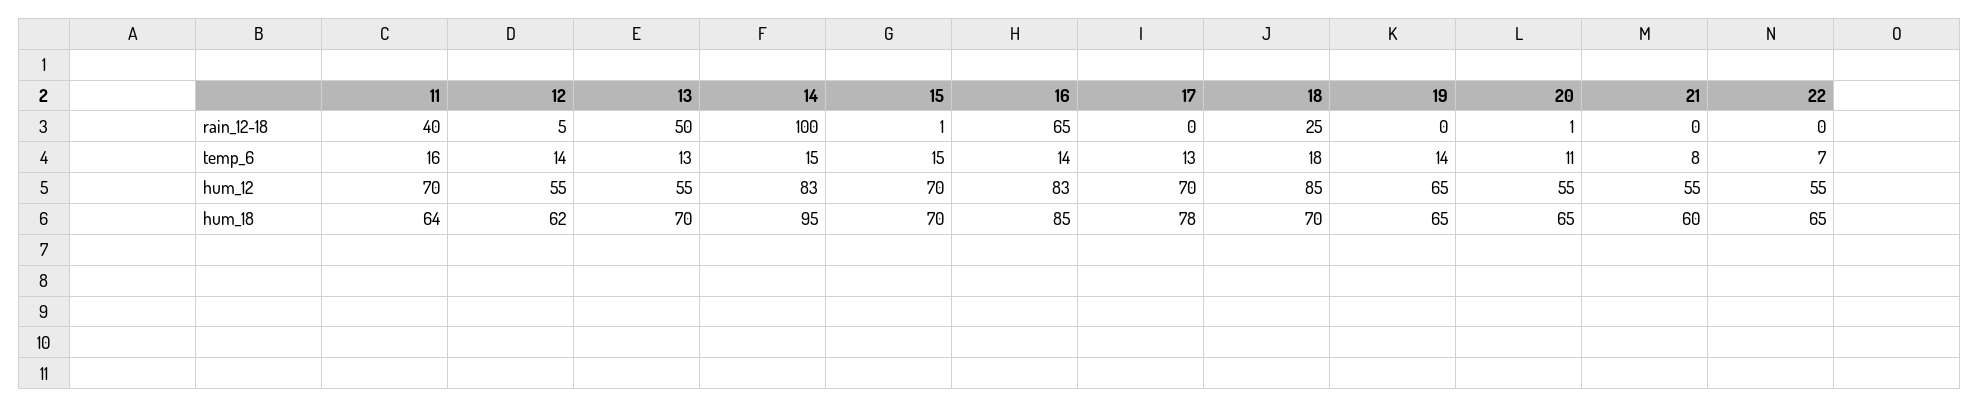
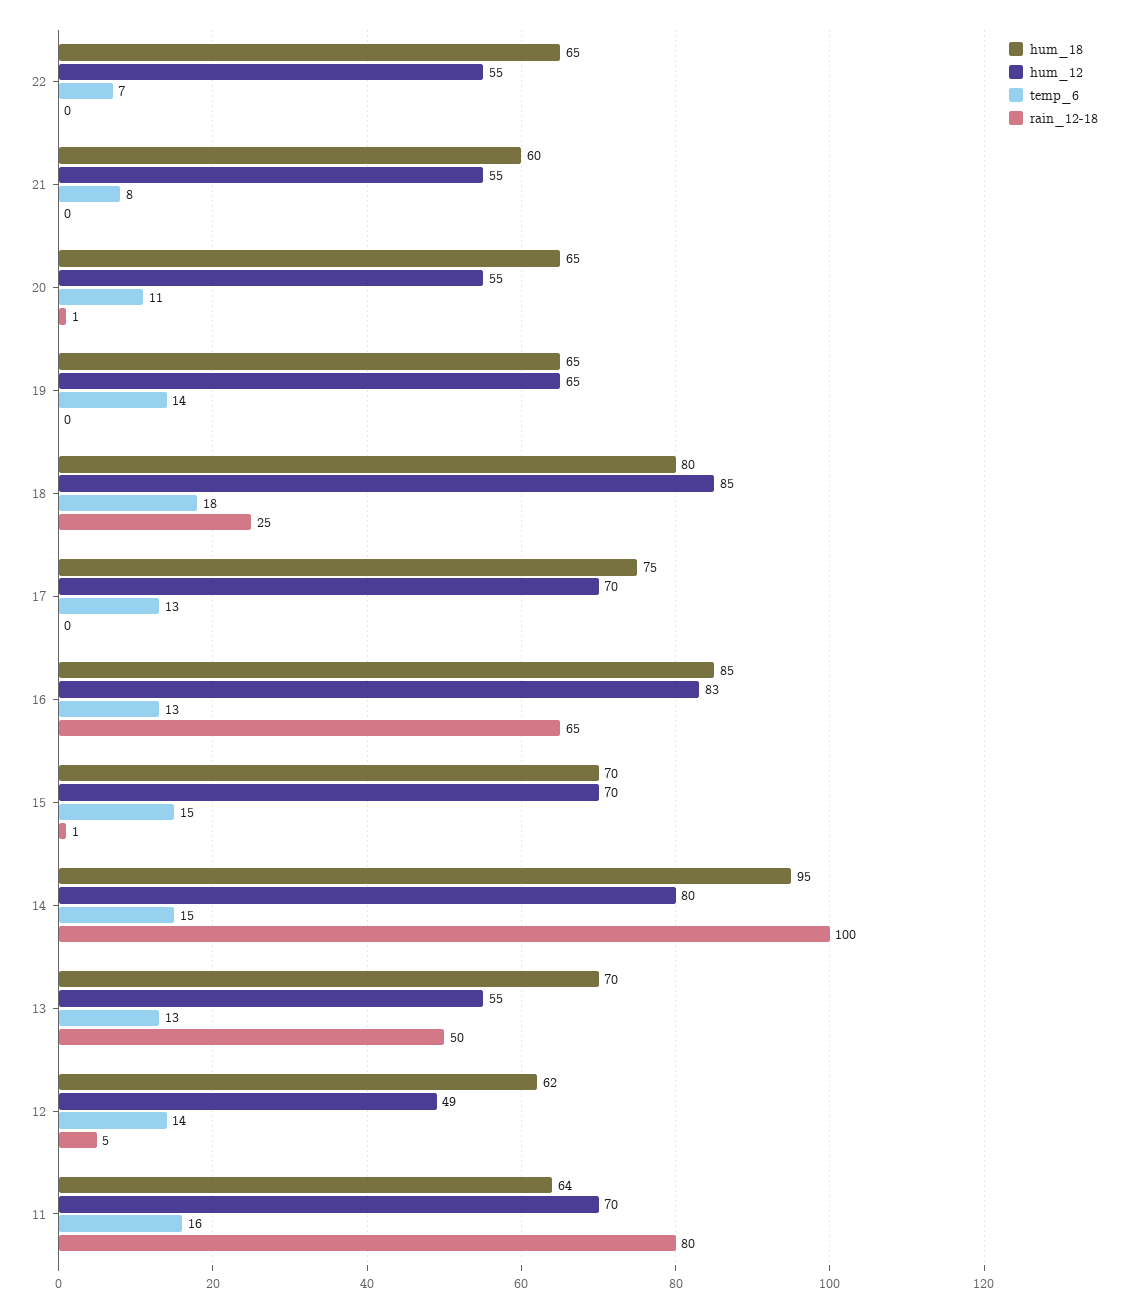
  {
    "rain_12-18": {
-     "11": 40,
+     "11": 80,
      "12": 5,
      "13": 50,
      "14": 100,
      "15": 1,
      "16": 65,
      "17": 0,
      "18": 25,
      "19": 0,
      "20": 1,
      "21": 0,
      "22": 0
    },
    "temp_6": {
      "11": 16,
      "12": 14,
      "13": 13,
      "14": 15,
      "15": 15,
-     "16": 14,
+     "16": 13,
      "17": 13,
      "18": 18,
      "19": 14,
      "20": 11,
      "21": 8,
      "22": 7
    },
    "hum_12": {
      "11": 70,
-     "12": 55,
+     "12": 49,
      "13": 55,
-     "14": 83,
+     "14": 80,
      "15": 70,
      "16": 83,
      "17": 70,
      "18": 85,
      "19": 65,
      "20": 55,
      "21": 55,
      "22": 55
    },
    "hum_18": {
      "11": 64,
      "12": 62,
      "13": 70,
      "14": 95,
      "15": 70,
      "16": 85,
-     "17": 78,
+     "17": 75,
-     "18": 70,
+     "18": 80,
      "19": 65,
      "20": 65,
      "21": 60,
      "22": 65
    }
  }

